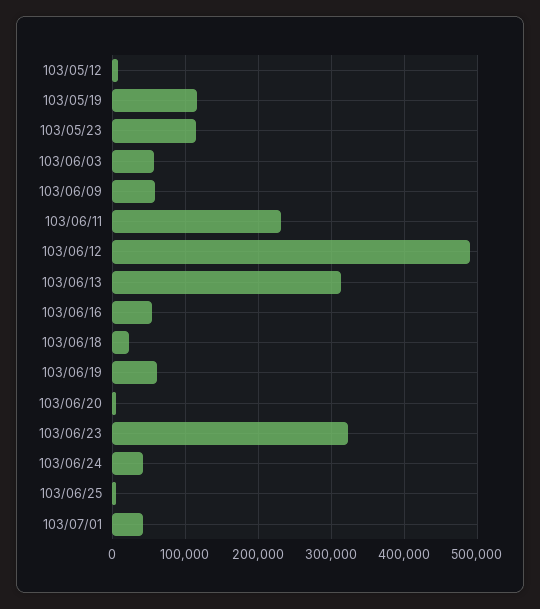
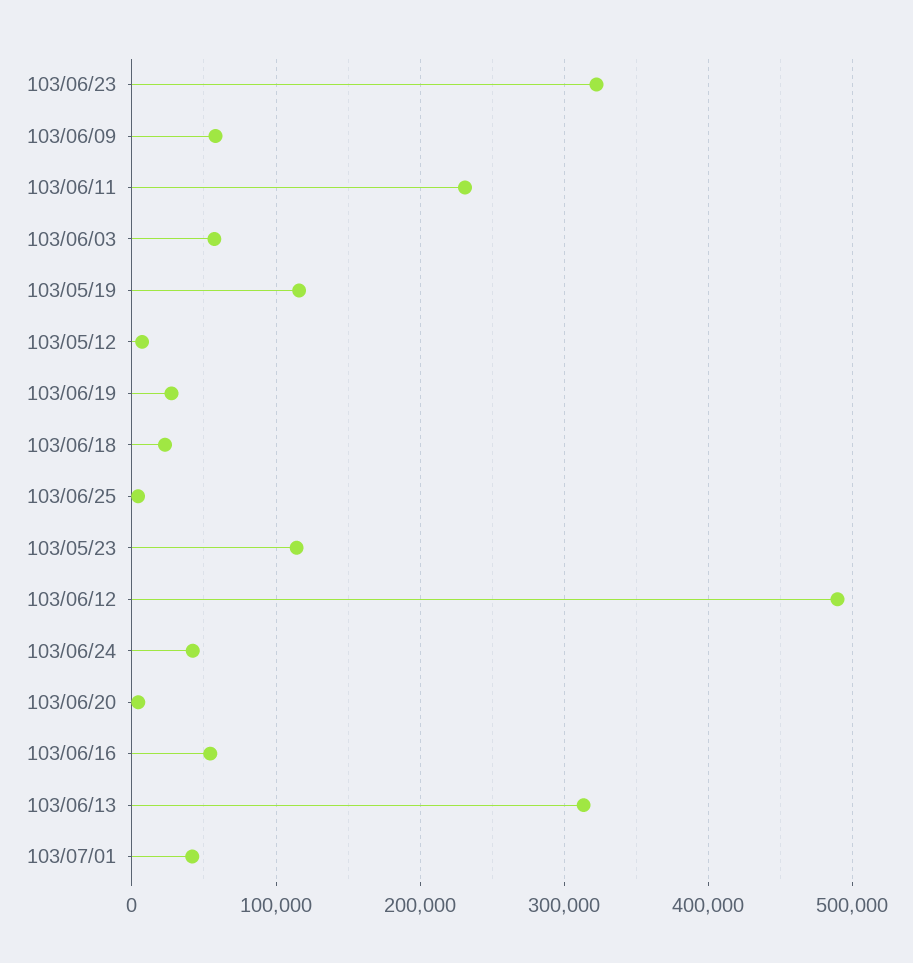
  {
    "103/05/12": 10000,
    "103/05/19": 120000,
    "103/05/23": 110000,
    "103/06/03": 60000,
    "103/06/09": 60000,
    "103/06/11": 230000,
    "103/06/12": 490000,
    "103/06/13": 310000,
    "103/06/16": 50000,
    "103/06/18": 20000,
-   "103/06/19": 60000,
+   "103/06/19": 30000,
    "103/06/20": 0,
    "103/06/23": 320000,
    "103/06/24": 40000,
    "103/06/25": 0,
    "103/07/01": 40000
  }

